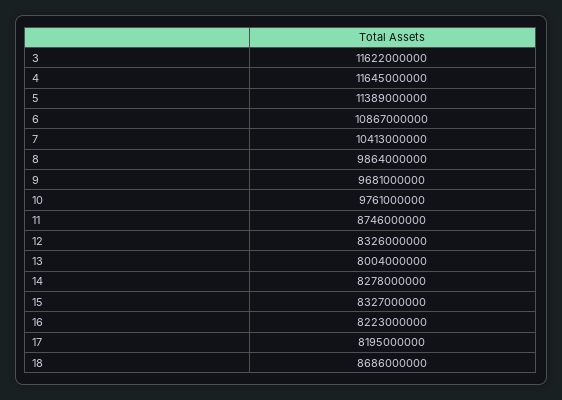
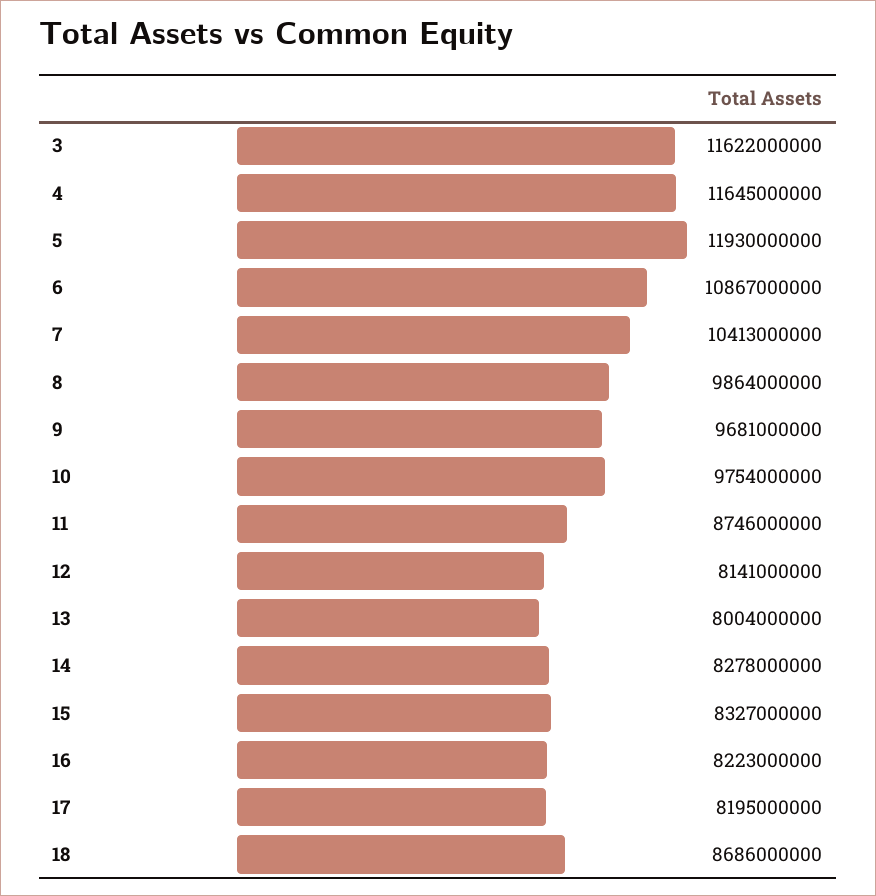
  {
    "3": 11622000000,
    "4": 11645000000,
-   "5": 11389000000,
+   "5": 11930000000,
    "6": 10867000000,
    "7": 10413000000,
    "8": 9864000000,
    "9": 9681000000,
-   "10": 9761000000,
+   "10": 9754000000,
    "11": 8746000000,
-   "12": 8326000000,
+   "12": 8141000000,
    "13": 8004000000,
    "14": 8278000000,
    "15": 8327000000,
    "16": 8223000000,
    "17": 8195000000,
    "18": 8686000000
  }

